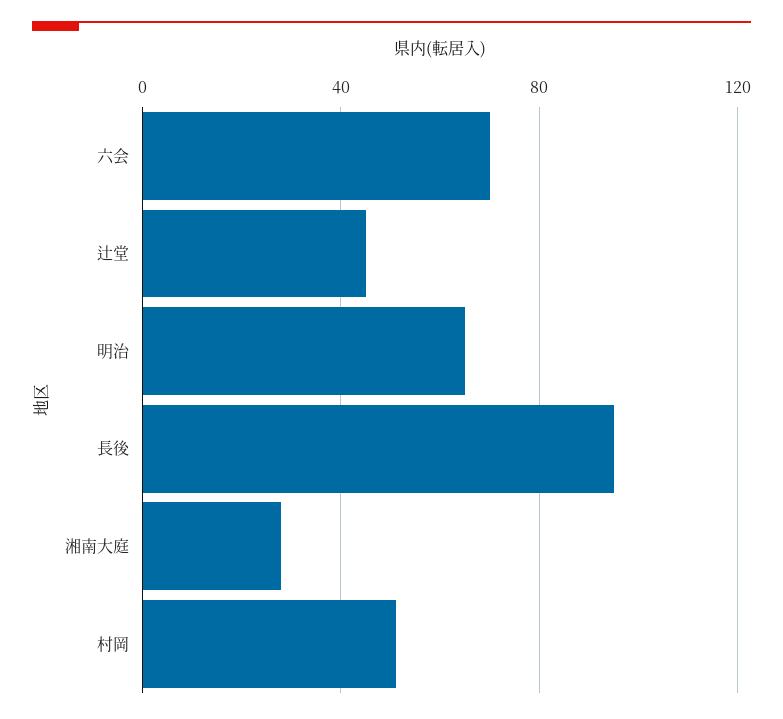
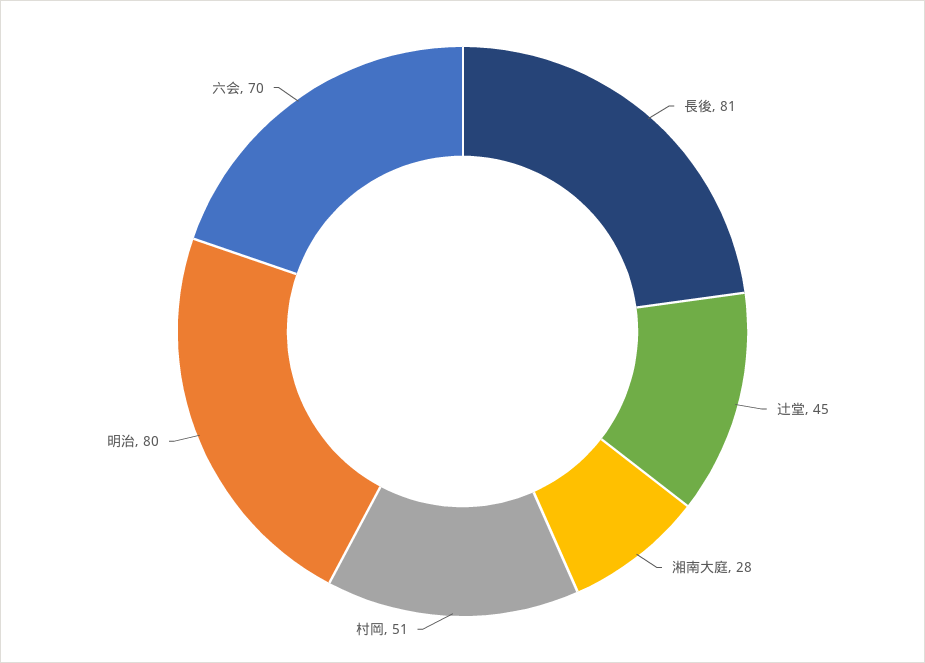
  {
    "六会": 70,
    "辻堂": 45,
-   "明治": 65,
+   "明治": 80,
-   "長後": 95,
+   "長後": 81,
    "湘南大庭": 28,
    "村岡": 51
  }

